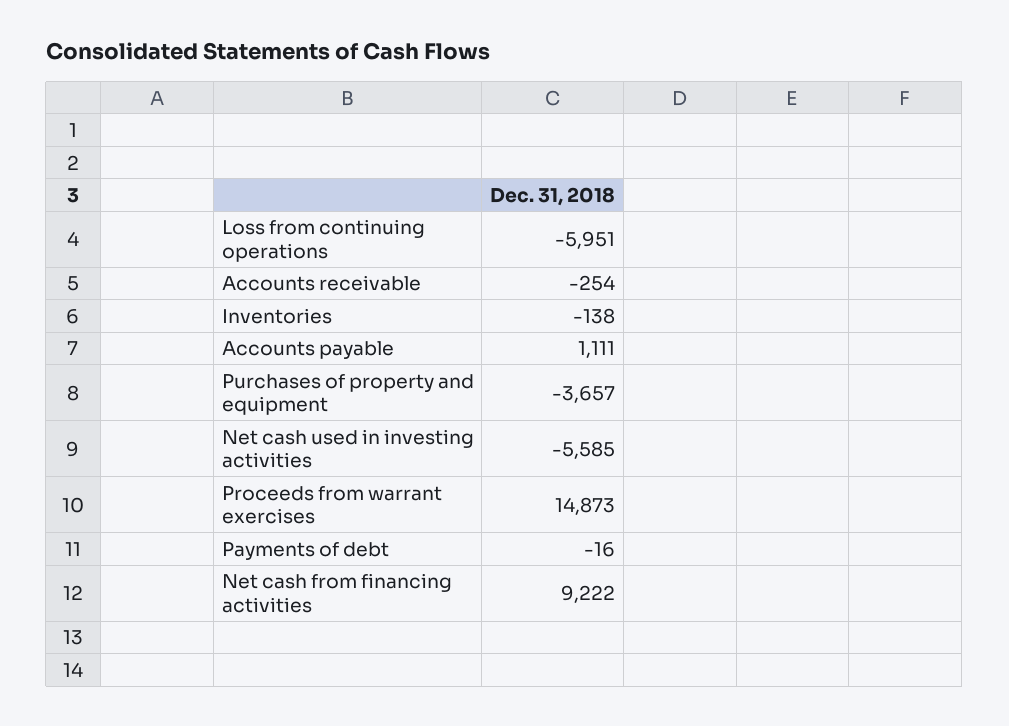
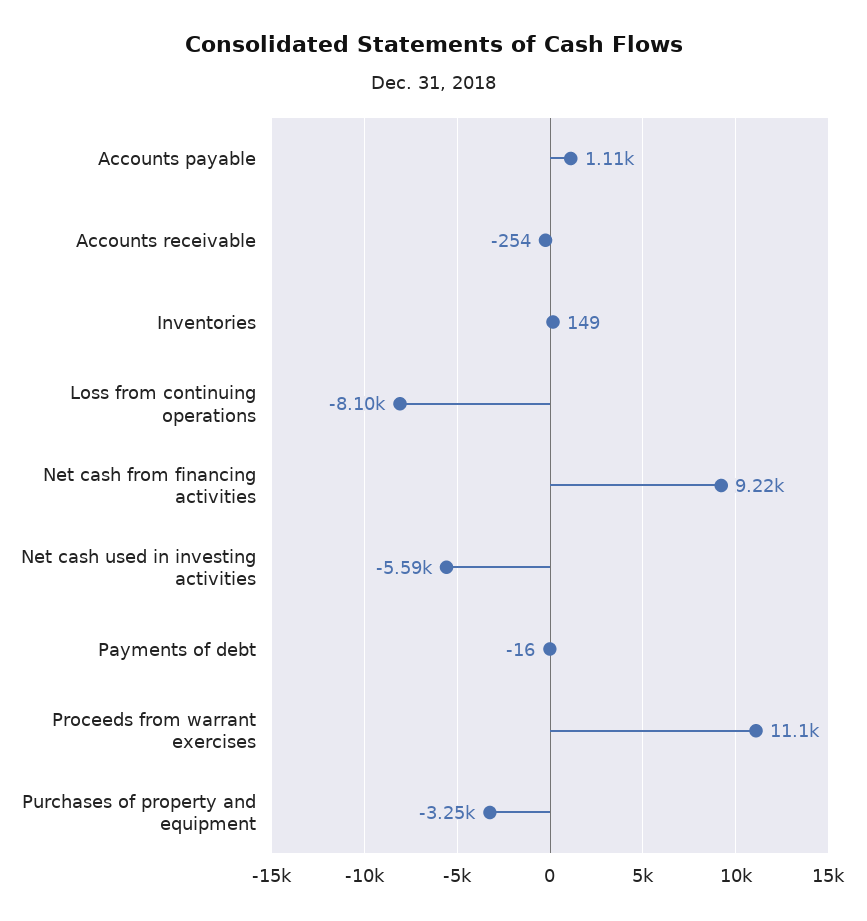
  {
-   "Loss from continuing operations": -5951,
+   "Loss from continuing operations": -8100,
    "Accounts receivable": -254,
-   "Inventories": -138,
+   "Inventories": 149,
    "Accounts payable": 1111,
-   "Purchases of property and equipment": -3657,
+   "Purchases of property and equipment": -3250,
    "Net cash used in investing activities": -5585,
-   "Proceeds from warrant exercises": 14873,
+   "Proceeds from warrant exercises": 11100,
    "Payments of debt": -16,
    "Net cash from financing activities": 9222
  }

